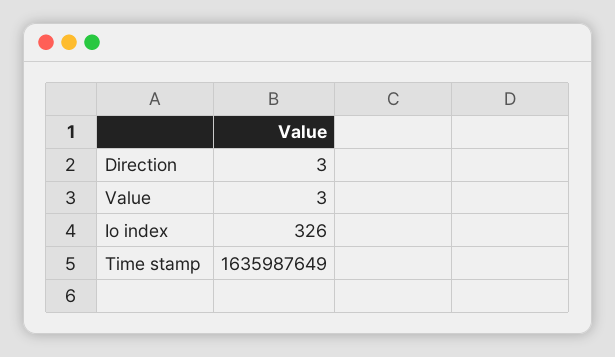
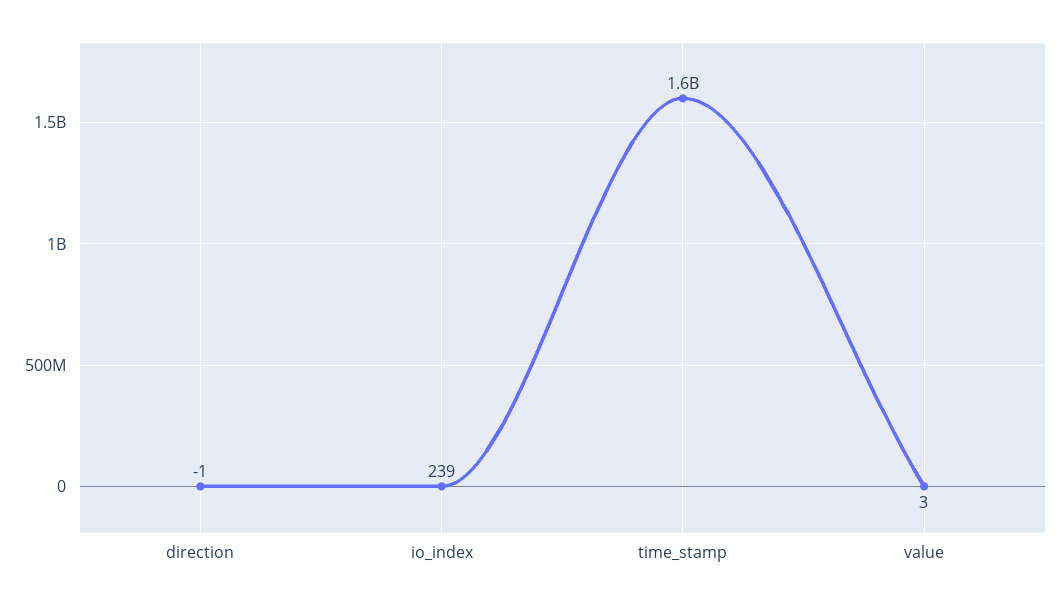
  {
-   "Direction": 3,
+   "Direction": -1,
    "Value": 3,
-   "Io index": 326,
+   "Io index": 239,
    "Time stamp": 1635987649
  }

